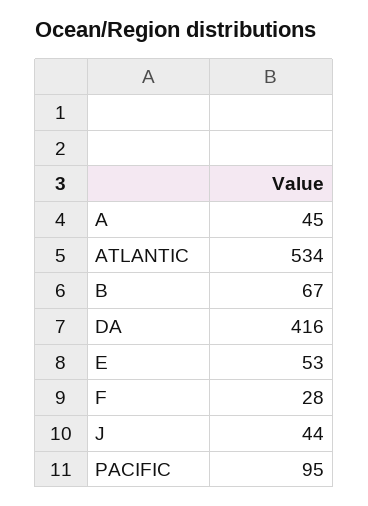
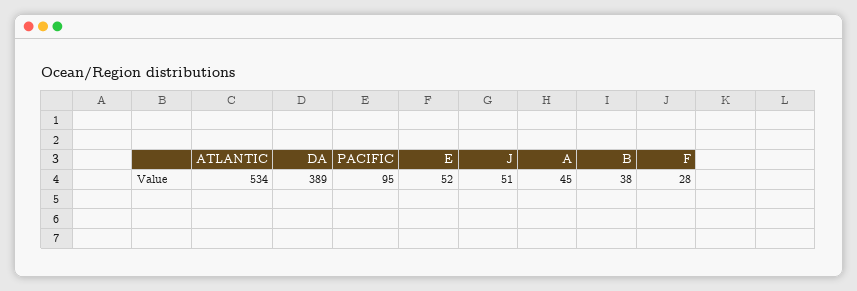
  {
    "A": 45,
    "ATLANTIC": 534,
-   "B": 67,
+   "B": 38,
-   "DA": 416,
+   "DA": 389,
-   "E": 53,
+   "E": 52,
    "F": 28,
-   "J": 44,
+   "J": 51,
    "PACIFIC": 95
  }

